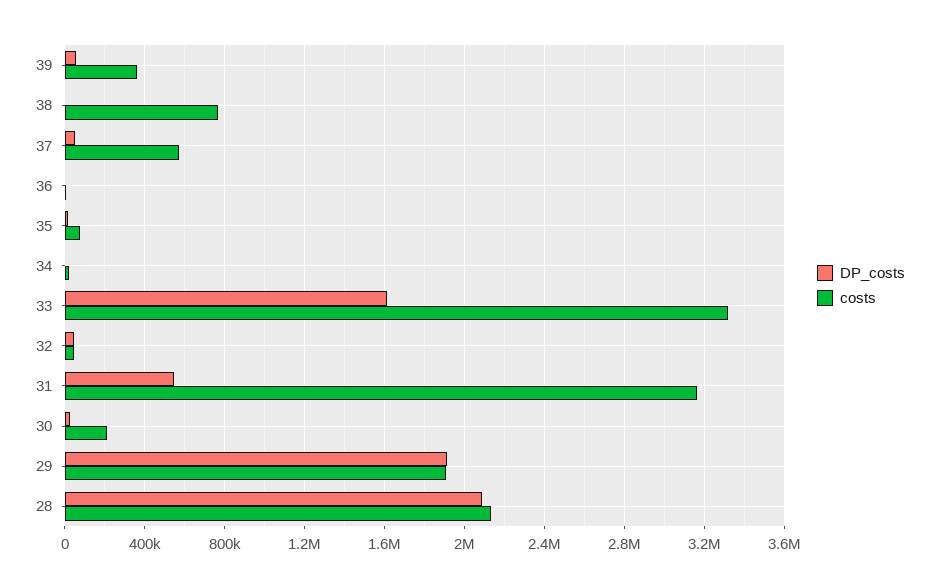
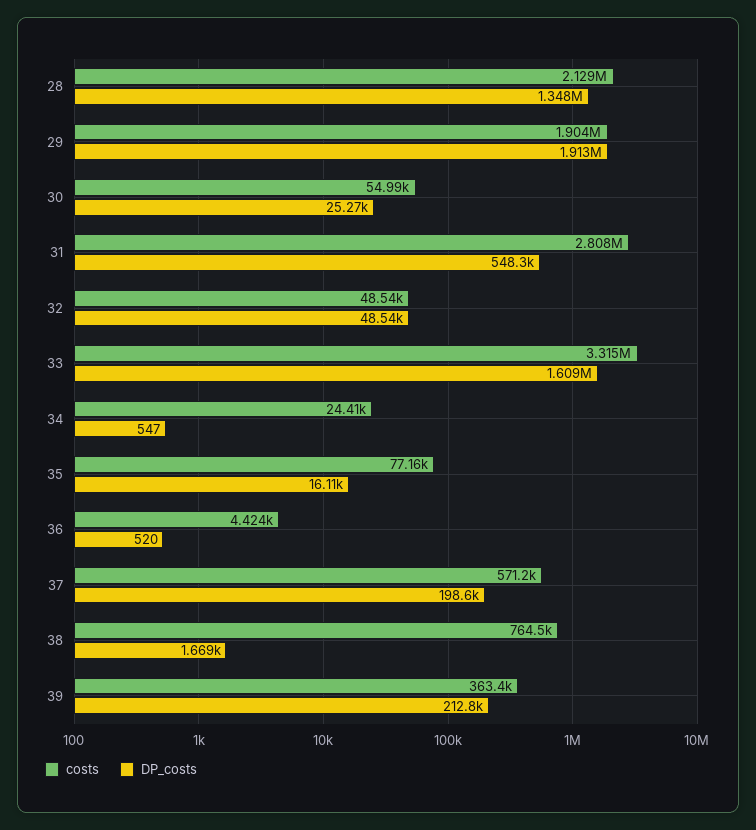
  {
    "DP_costs": {
-     "39": 50000,
+     "39": 212800,
      "38": 1669,
-     "37": 50000,
+     "37": 198600,
      "36": 520,
      "35": 16110,
      "34": 547,
      "33": 1609000,
      "32": 48540,
      "31": 548300,
      "30": 25270,
      "29": 1913000,
-     "28": 2100000
+     "28": 1348000
    },
    "costs": {
      "39": 363400,
      "38": 764500,
      "37": 571200,
      "36": 4424,
      "35": 77160,
      "34": 24410,
      "33": 3315000,
      "32": 48540,
-     "31": 3150000,
+     "31": 2808000,
-     "30": 200000,
+     "30": 54990,
      "29": 1904000,
      "28": 2129000
    }
  }

